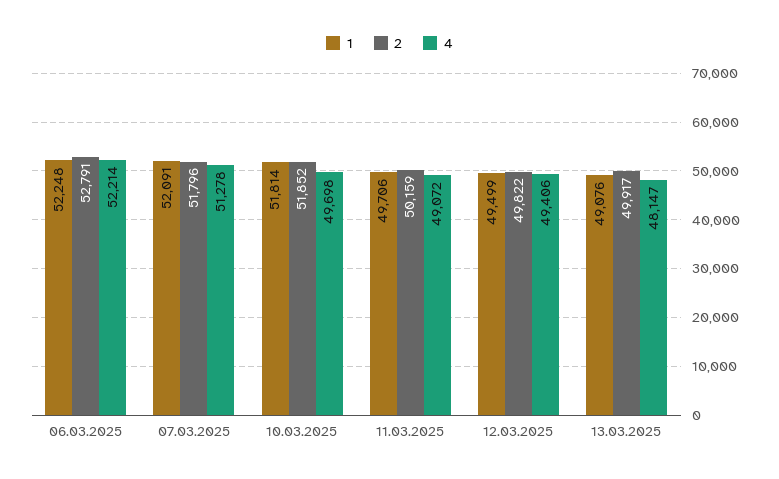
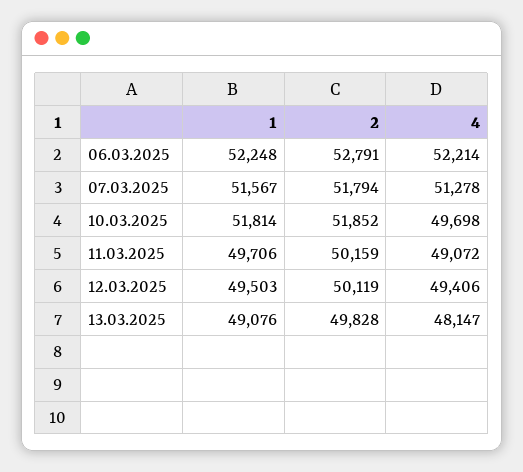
  {
    "1": {
      "06.03.2025": 52248,
-     "07.03.2025": 52091,
+     "07.03.2025": 51567,
      "10.03.2025": 51814,
      "11.03.2025": 49706,
-     "12.03.2025": 49499,
+     "12.03.2025": 49503,
      "13.03.2025": 49076
    },
    "2": {
      "06.03.2025": 52791,
-     "07.03.2025": 51796,
+     "07.03.2025": 51794,
      "10.03.2025": 51852,
      "11.03.2025": 50159,
-     "12.03.2025": 49822,
+     "12.03.2025": 50119,
-     "13.03.2025": 49917
+     "13.03.2025": 49828
    },
    "4": {
      "06.03.2025": 52214,
      "07.03.2025": 51278,
      "10.03.2025": 49698,
      "11.03.2025": 49072,
      "12.03.2025": 49406,
      "13.03.2025": 48147
    }
  }

